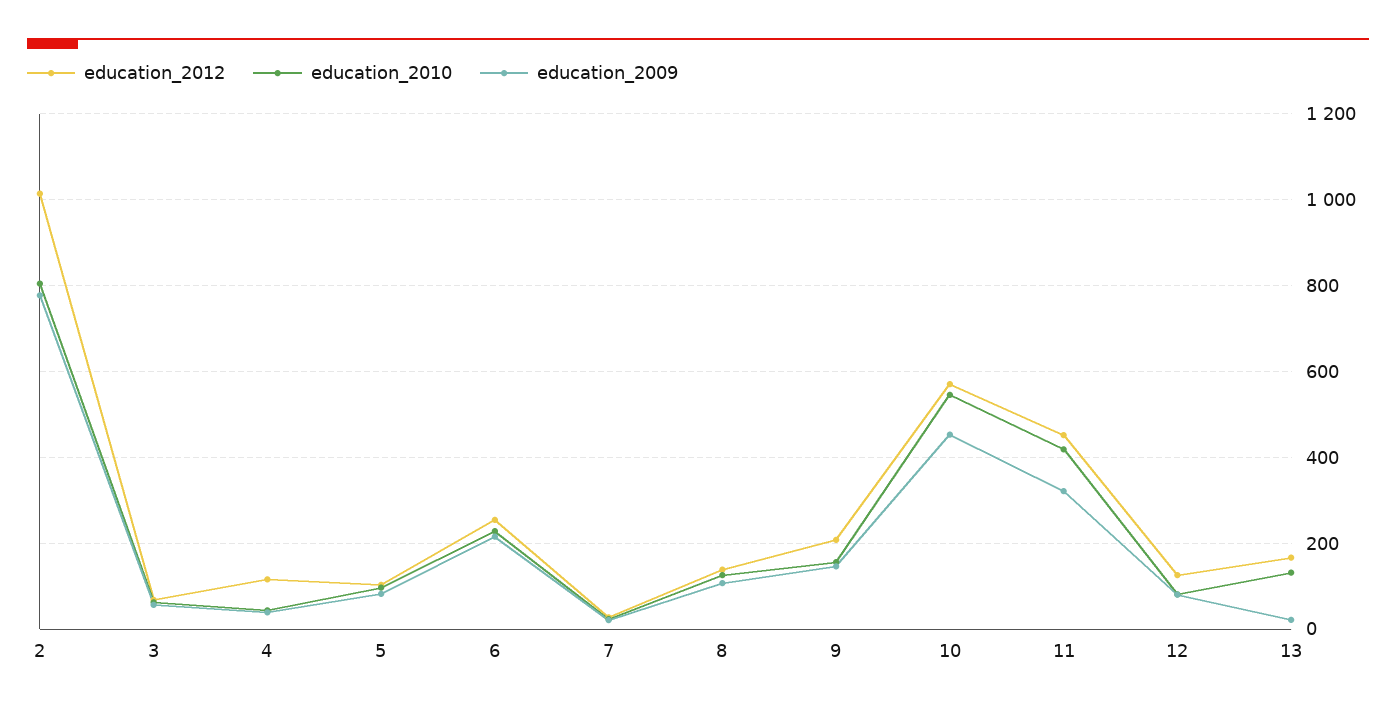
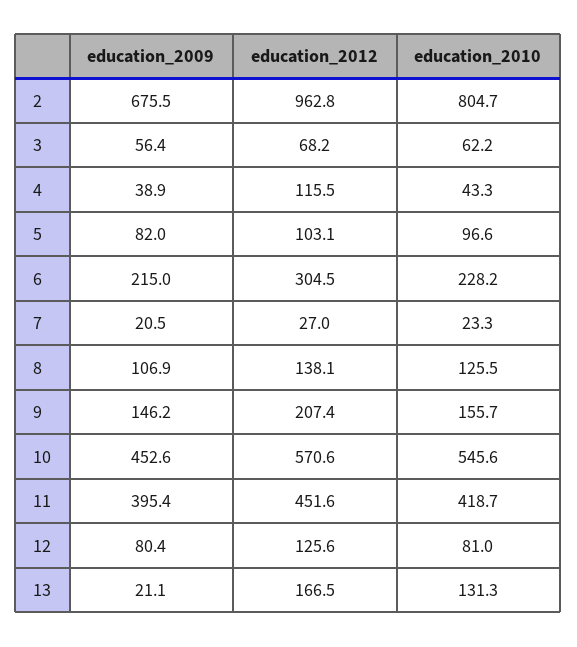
  {
    "education_2012": {
-     "2": 1020,
+     "2": 962.8,
      "3": 68.2,
      "4": 115.5,
      "5": 103.1,
-     "6": 260,
+     "6": 304.5,
      "7": 27,
      "8": 138.1,
      "9": 207.4,
      "10": 570.6,
      "11": 451.6,
      "12": 125.6,
      "13": 166.5
    },
    "education_2010": {
      "2": 804.7,
      "3": 62.2,
      "4": 43.3,
      "5": 96.6,
      "6": 228.2,
      "7": 23.3,
      "8": 125.5,
      "9": 155.7,
      "10": 545.6,
      "11": 418.7,
      "12": 81,
      "13": 131.3
    },
    "education_2009": {
-     "2": 780,
+     "2": 675.5,
      "3": 56.4,
      "4": 38.9,
      "5": 82,
      "6": 215,
      "7": 20.5,
      "8": 106.9,
      "9": 146.2,
      "10": 452.6,
-     "11": 320,
+     "11": 395.4,
      "12": 80.4,
      "13": 21.1
    }
  }

